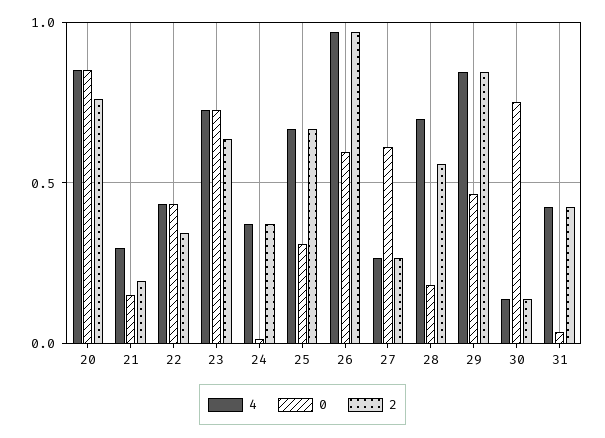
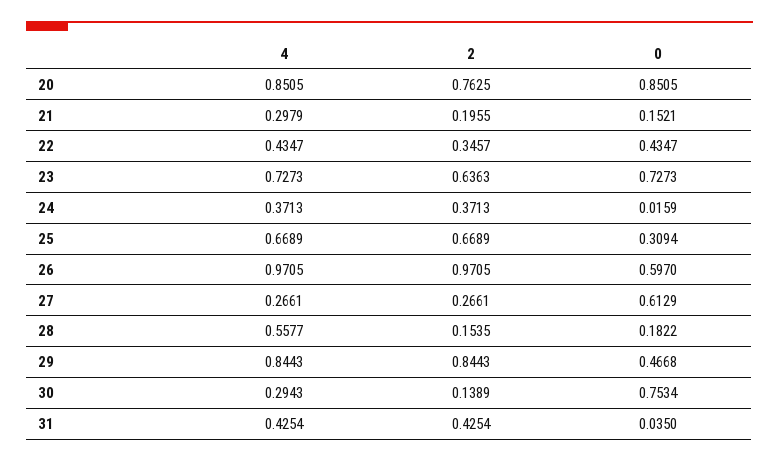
  {
    "4": {
      "20": 0.8505,
      "21": 0.2979,
      "22": 0.4347,
      "23": 0.7273,
      "24": 0.3713,
      "25": 0.6689,
      "26": 0.9705,
      "27": 0.2661,
-     "28": 0.7,
+     "28": 0.5577,
      "29": 0.8443,
-     "30": 0.15,
+     "30": 0.2943,
      "31": 0.4254
    },
    "0": {
      "20": 0.8505,
      "21": 0.1521,
      "22": 0.4347,
      "23": 0.7273,
      "24": 0.0159,
      "25": 0.3094,
      "26": 0.597,
      "27": 0.6129,
      "28": 0.1822,
      "29": 0.4668,
      "30": 0.7534,
      "31": 0.035
    },
    "2": {
      "20": 0.7625,
      "21": 0.1955,
      "22": 0.3457,
      "23": 0.6363,
      "24": 0.3713,
      "25": 0.6689,
      "26": 0.9705,
      "27": 0.2661,
-     "28": 0.55,
+     "28": 0.1535,
      "29": 0.8443,
      "30": 0.1389,
      "31": 0.4254
    }
  }

